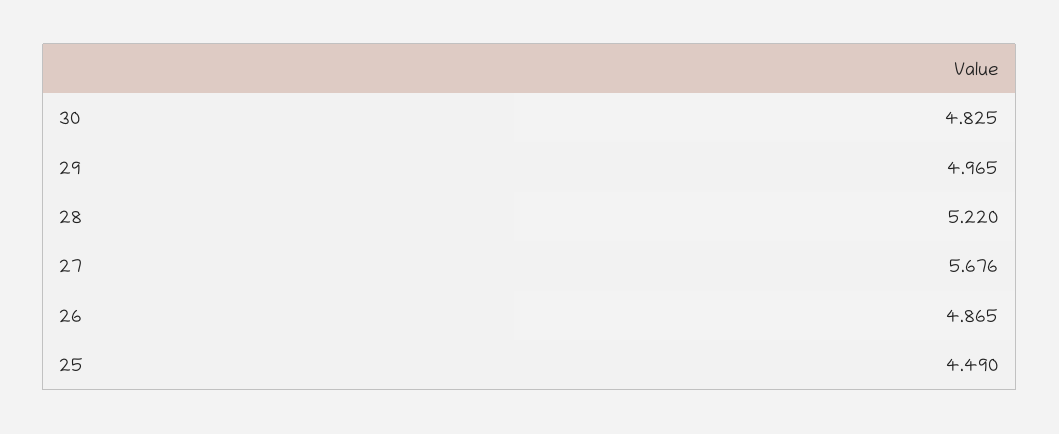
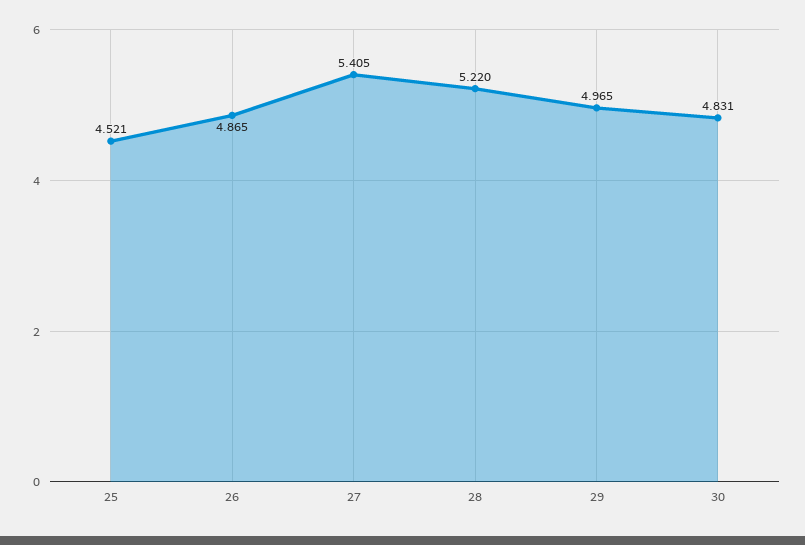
  {
-   "30": 4.825,
+   "30": 4.831,
    "29": 4.965,
    "28": 5.22,
-   "27": 5.676,
+   "27": 5.405,
    "26": 4.865,
-   "25": 4.49
+   "25": 4.521
  }

